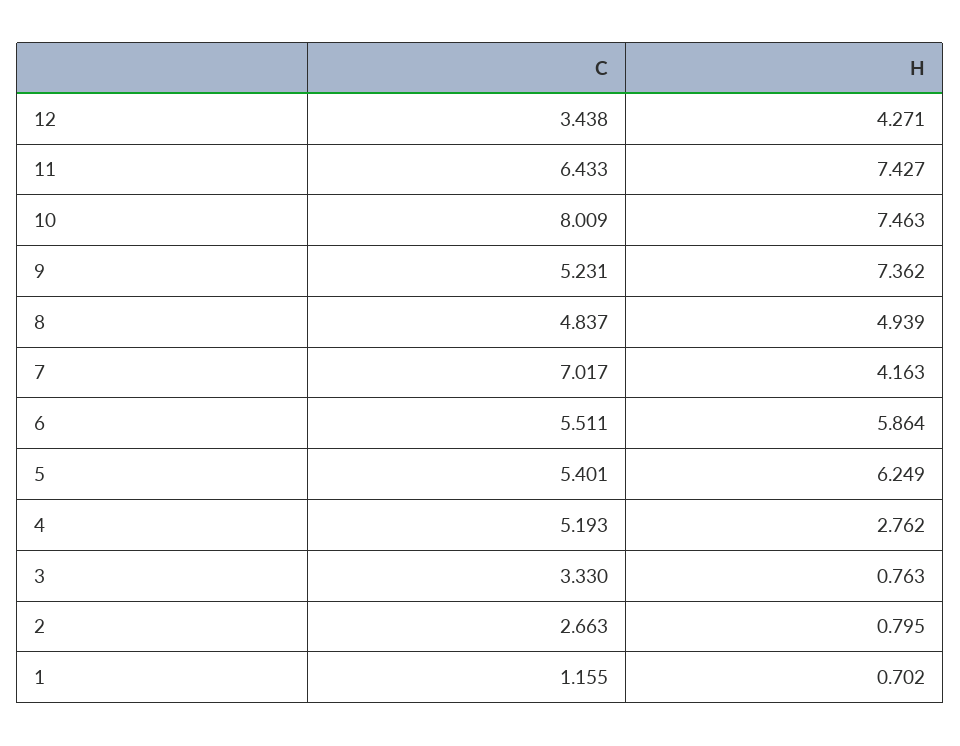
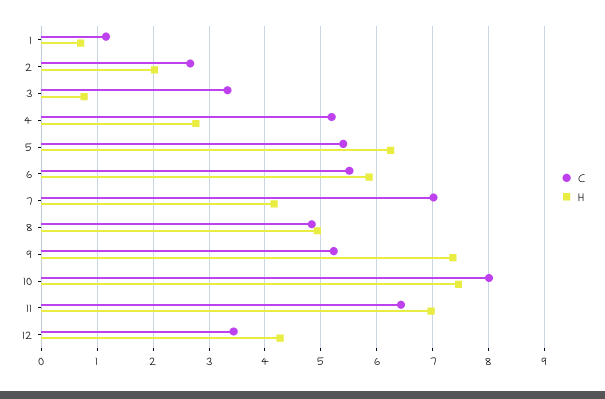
  {
    "C": {
      "12": 3.438,
      "11": 6.433,
      "10": 8.009,
      "9": 5.231,
      "8": 4.837,
      "7": 7.017,
      "6": 5.511,
      "5": 5.401,
      "4": 5.193,
      "3": 3.33,
      "2": 2.663,
      "1": 1.155
    },
    "H": {
      "12": 4.271,
-     "11": 7.427,
+     "11": 7,
      "10": 7.463,
      "9": 7.362,
      "8": 4.939,
      "7": 4.163,
      "6": 5.864,
      "5": 6.249,
      "4": 2.762,
      "3": 0.763,
-     "2": 0.795,
+     "2": 2,
      "1": 0.702
    }
  }

